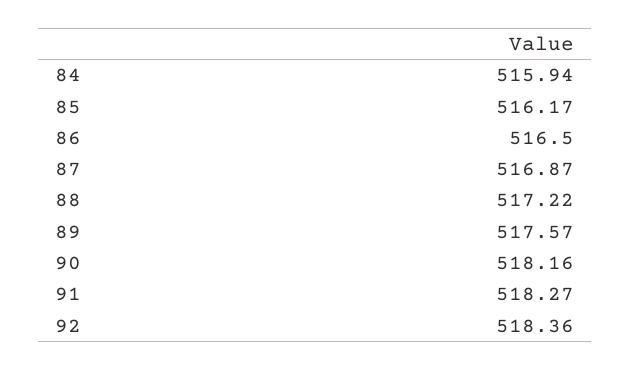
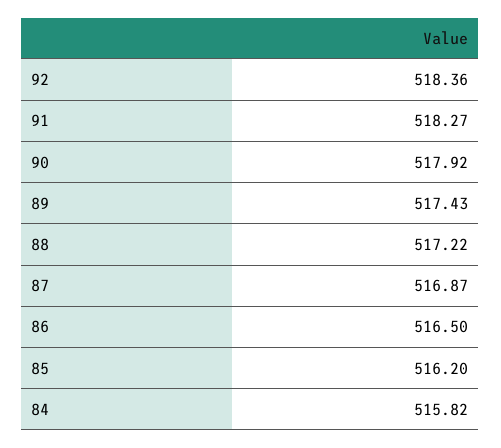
  {
-   "84": 515.94,
+   "84": 515.82,
-   "85": 516.17,
+   "85": 516.2,
    "86": 516.5,
    "87": 516.87,
    "88": 517.22,
-   "89": 517.57,
+   "89": 517.43,
-   "90": 518.16,
+   "90": 517.92,
    "91": 518.27,
    "92": 518.36
  }

